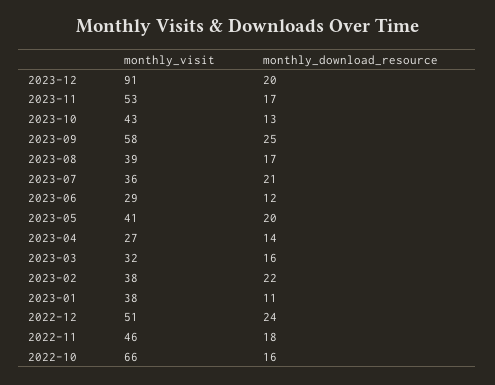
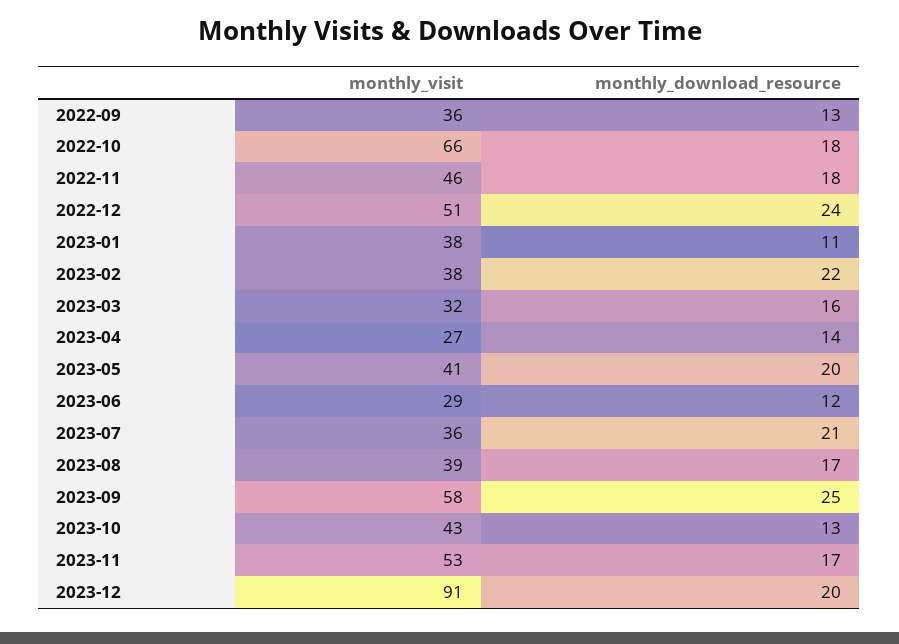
  {
    "monthly_visit": {
      "2023-12": 91,
      "2023-11": 53,
      "2023-10": 43,
      "2023-09": 58,
      "2023-08": 39,
      "2023-07": 36,
      "2023-06": 29,
      "2023-05": 41,
      "2023-04": 27,
      "2023-03": 32,
      "2023-02": 38,
      "2023-01": 38,
      "2022-12": 51,
      "2022-11": 46,
-     "2022-10": 66
+     "2022-10": 66,
+     "2022-09": 36
    },
    "monthly_download_resource": {
      "2023-12": 20,
      "2023-11": 17,
      "2023-10": 13,
      "2023-09": 25,
      "2023-08": 17,
      "2023-07": 21,
      "2023-06": 12,
      "2023-05": 20,
      "2023-04": 14,
      "2023-03": 16,
      "2023-02": 22,
      "2023-01": 11,
      "2022-12": 24,
      "2022-11": 18,
-     "2022-10": 16
+     "2022-10": 18,
+     "2022-09": 13
    }
  }

